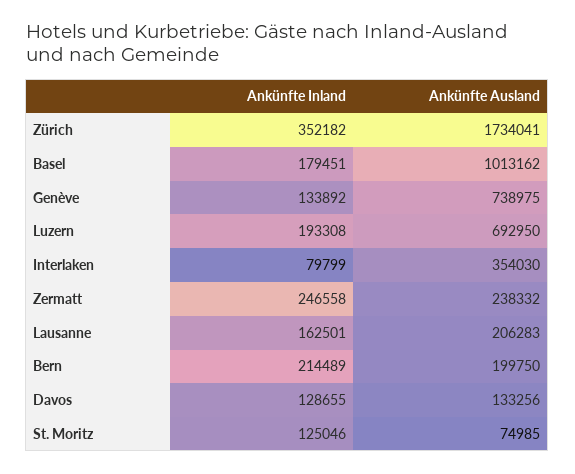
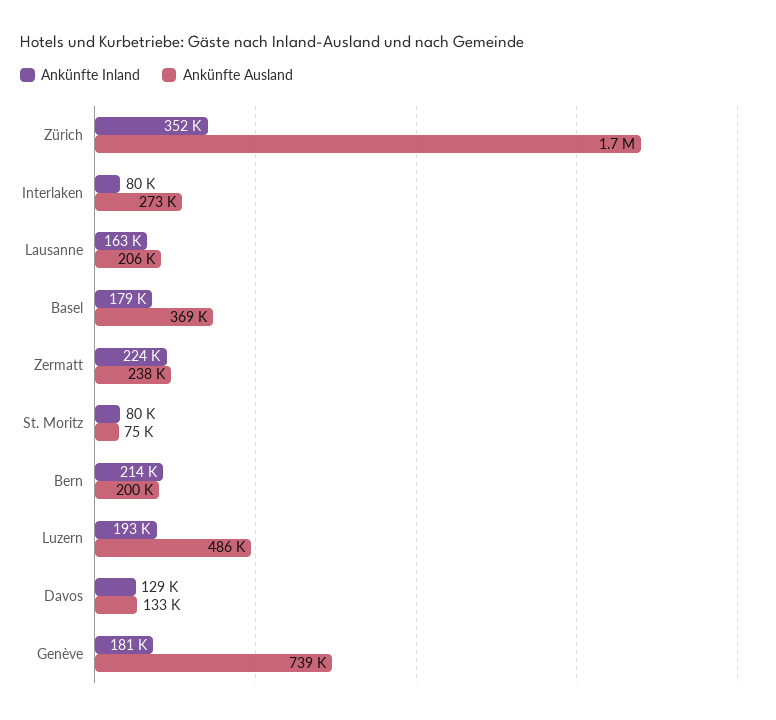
  {
    "Ankünfte Inland": {
      "Zürich": 352182,
      "Basel": 179451,
-     "Genève": 133892,
+     "Genève": 181000,
      "Luzern": 193308,
      "Interlaken": 79799,
-     "Zermatt": 246558,
+     "Zermatt": 224000,
      "Lausanne": 162501,
      "Bern": 214489,
      "Davos": 128655,
-     "St. Moritz": 125046
+     "St. Moritz": 80000
    },
    "Ankünfte Ausland": {
      "Zürich": 1734041,
-     "Basel": 1013162,
+     "Basel": 369000,
      "Genève": 738975,
-     "Luzern": 692950,
+     "Luzern": 486000,
-     "Interlaken": 354030,
+     "Interlaken": 273000,
      "Zermatt": 238332,
      "Lausanne": 206283,
      "Bern": 199750,
      "Davos": 133256,
      "St. Moritz": 74985
    }
  }

